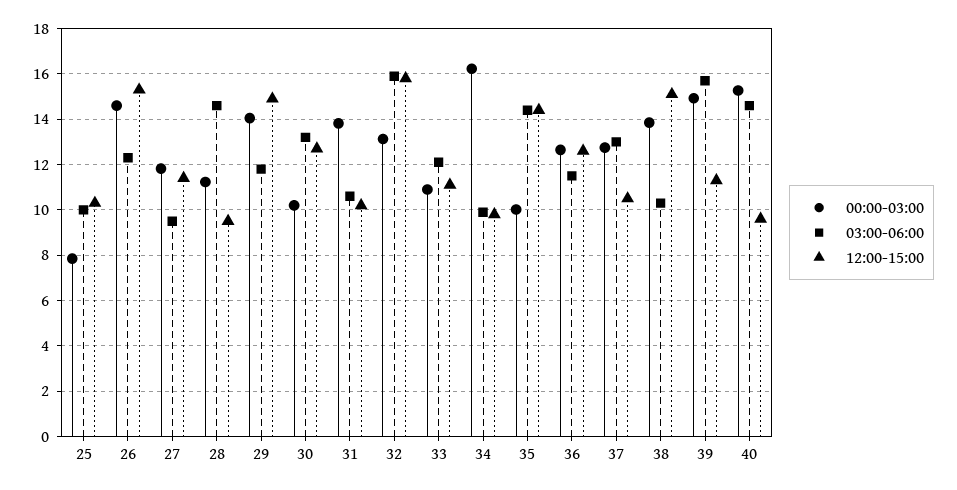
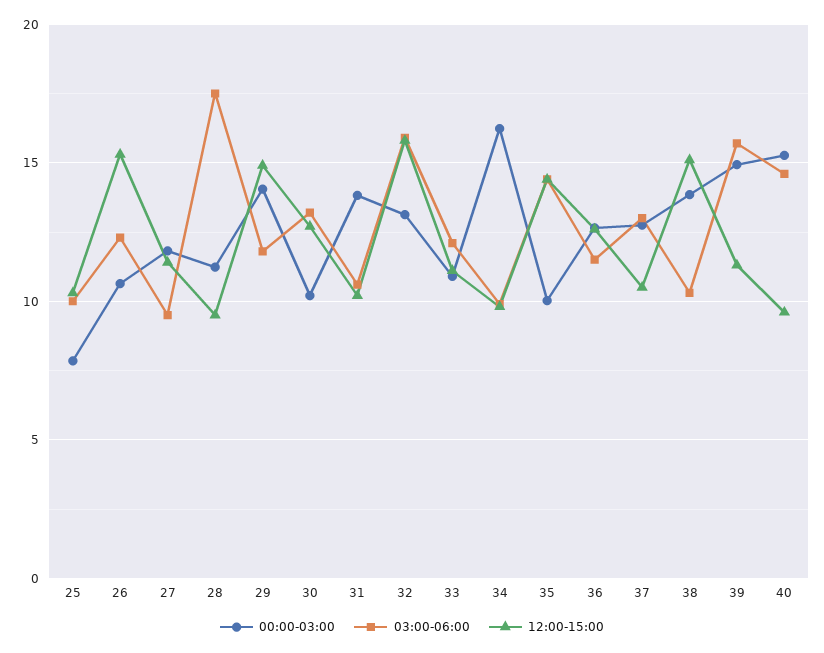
  {
    "00:00-03:00": {
      "25": 8,
-     "26": 14.5,
+     "26": 10.5,
      "27": 12,
      "28": 11,
      "29": 14,
      "30": 10,
      "31": 14,
      "32": 13,
      "33": 11,
      "34": 16,
      "35": 10,
      "36": 12.5,
      "37": 13,
      "38": 14,
      "39": 15,
      "40": 15.5
    },
    "03:00-06:00": {
      "25": 10,
      "26": 12.5,
      "27": 9.5,
-     "28": 14.5,
+     "28": 17.5,
      "29": 12,
      "30": 13,
      "31": 10.5,
      "32": 16,
      "33": 12,
      "34": 10,
      "35": 14.5,
      "36": 11.5,
      "37": 13,
      "38": 10.5,
      "39": 15.5,
      "40": 14.5
    },
    "12:00-15:00": {
      "25": 10.5,
      "26": 15.5,
      "27": 11.5,
      "28": 9.5,
      "29": 15,
      "30": 12.5,
      "31": 10,
      "32": 16,
      "33": 11,
      "34": 10,
      "35": 14.5,
      "36": 12.5,
      "37": 10.5,
      "38": 15,
      "39": 11.5,
      "40": 9.5
    }
  }

